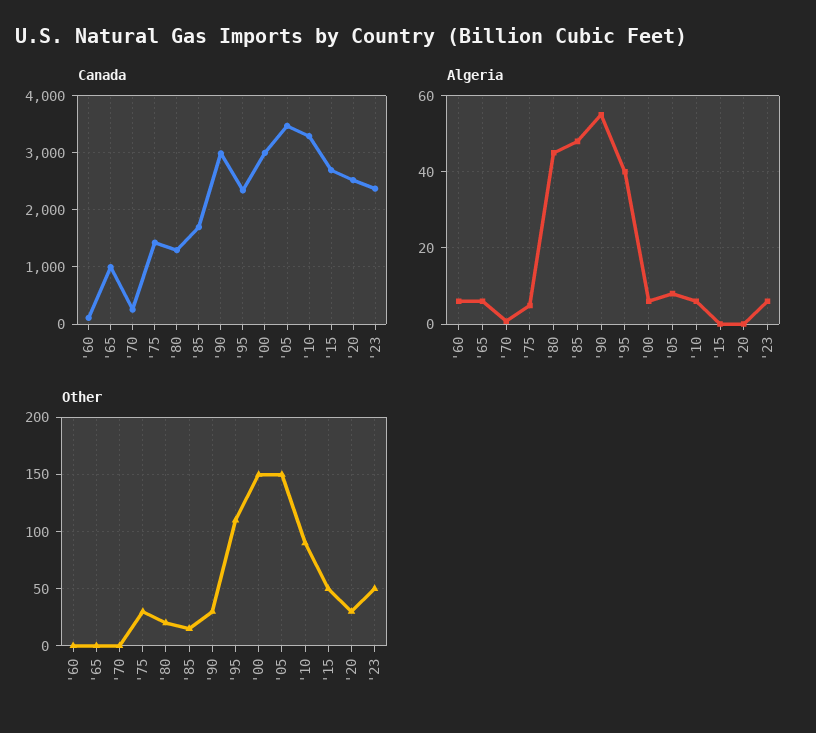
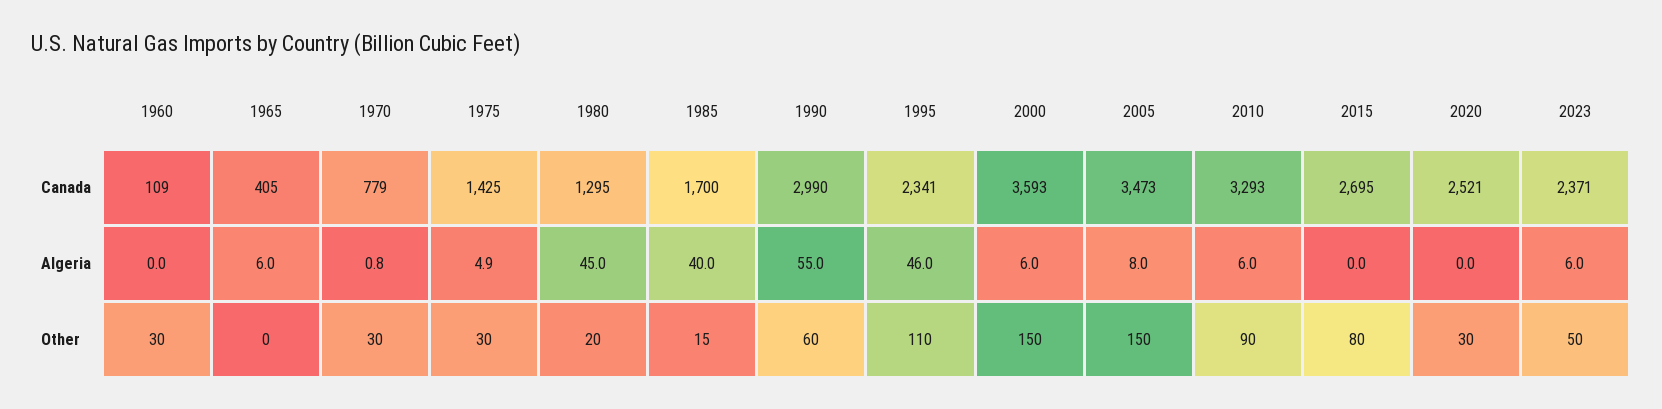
  {
    "Canada": {
      "'60": 109,
-     "'65": 1000,
+     "'65": 405,
-     "'70": 200,
+     "'70": 779,
      "'75": 1425,
      "'80": 1295,
      "'85": 1700,
      "'90": 2990,
      "'95": 2341,
-     "'00": 3000,
+     "'00": 3593,
      "'05": 3473,
      "'10": 3293,
      "'15": 2695,
      "'20": 2521,
      "'23": 2371
    },
    "Algeria": {
-     "'60": 6,
+     "'60": 0,
      "'65": 6,
      "'70": 0.8,
      "'75": 4.9,
      "'80": 45,
-     "'85": 48,
+     "'85": 40,
      "'90": 55,
-     "'95": 40,
+     "'95": 46,
      "'00": 6,
      "'05": 8,
      "'10": 6,
      "'15": 0,
      "'20": 0,
      "'23": 6
    },
    "Other": {
-     "'60": 0,
+     "'60": 30,
      "'65": 0,
-     "'70": 0,
+     "'70": 30,
      "'75": 30,
      "'80": 20,
      "'85": 15,
-     "'90": 30,
+     "'90": 60,
      "'95": 110,
      "'00": 150,
      "'05": 150,
      "'10": 90,
-     "'15": 50,
+     "'15": 80,
      "'20": 30,
      "'23": 50
    }
  }

